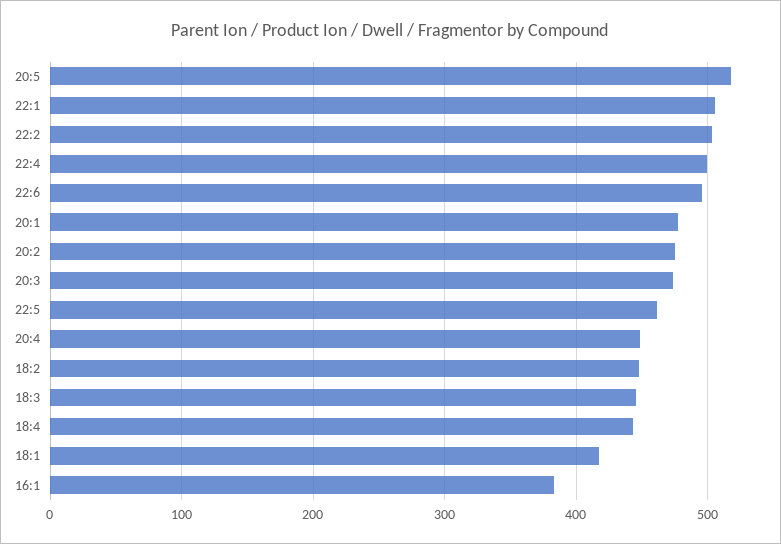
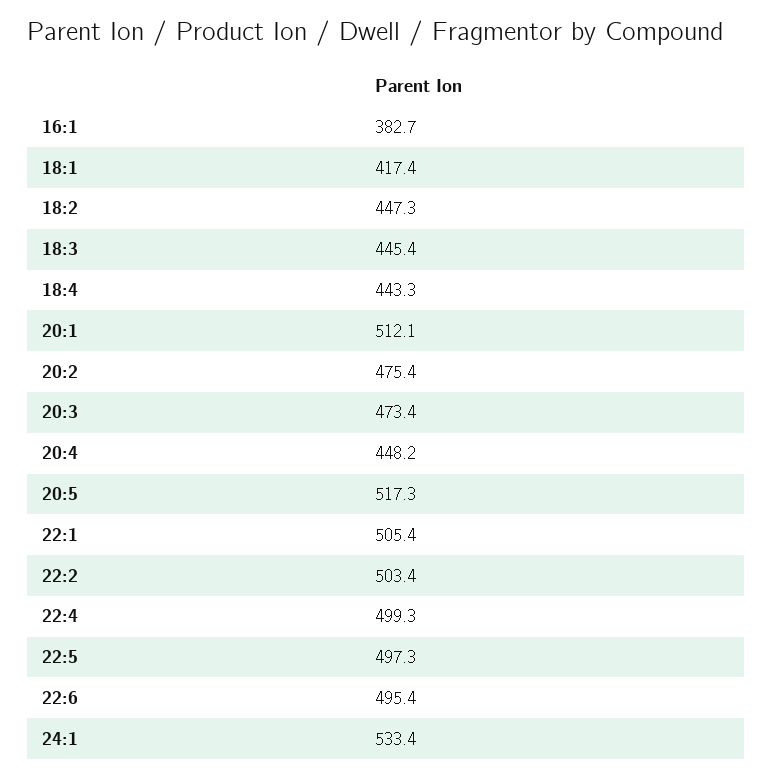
  {
    "20:5": 517.3,
    "22:1": 505.4,
    "22:2": 503.4,
    "22:4": 499.3,
    "22:6": 495.4,
-   "20:1": 480,
+   "20:1": 512.1,
    "20:2": 475.4,
    "20:3": 473.4,
-   "22:5": 460,
+   "22:5": 497.3,
    "20:4": 448.2,
    "18:2": 447.3,
    "18:3": 445.4,
    "18:4": 443.3,
    "18:1": 417.4,
-   "16:1": 382.7
+   "16:1": 382.7,
+   "24:1": 533.4
  }

